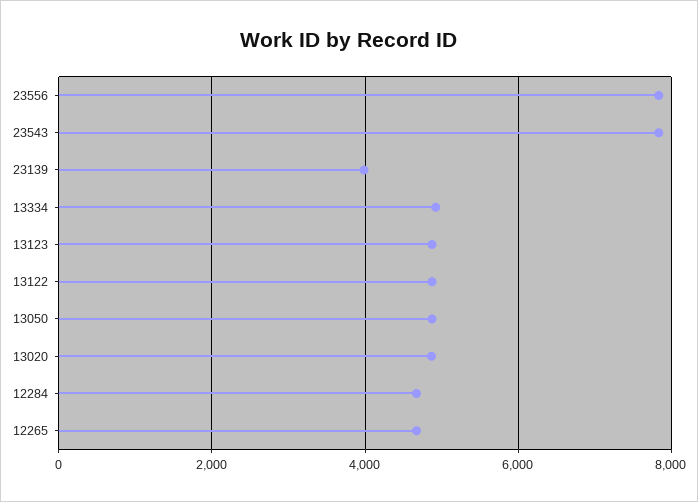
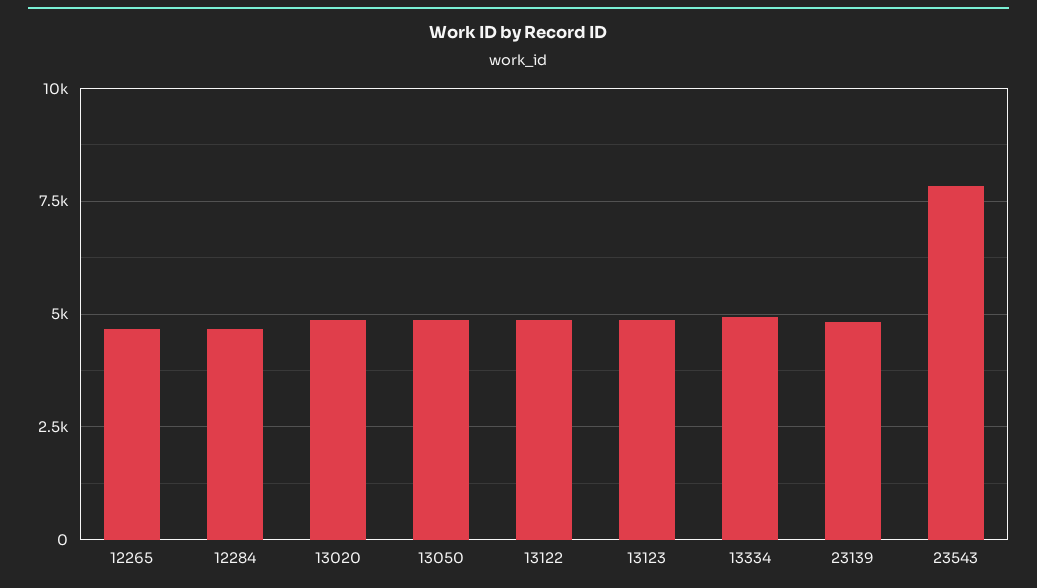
  {
-   "23556": 7800,
    "23543": 7800,
-   "23139": 4000,
+   "23139": 4750,
    "13334": 5000,
    "13123": 4800,
    "13122": 4800,
    "13050": 4800,
    "13020": 4800,
    "12284": 4600,
    "12265": 4600
  }

